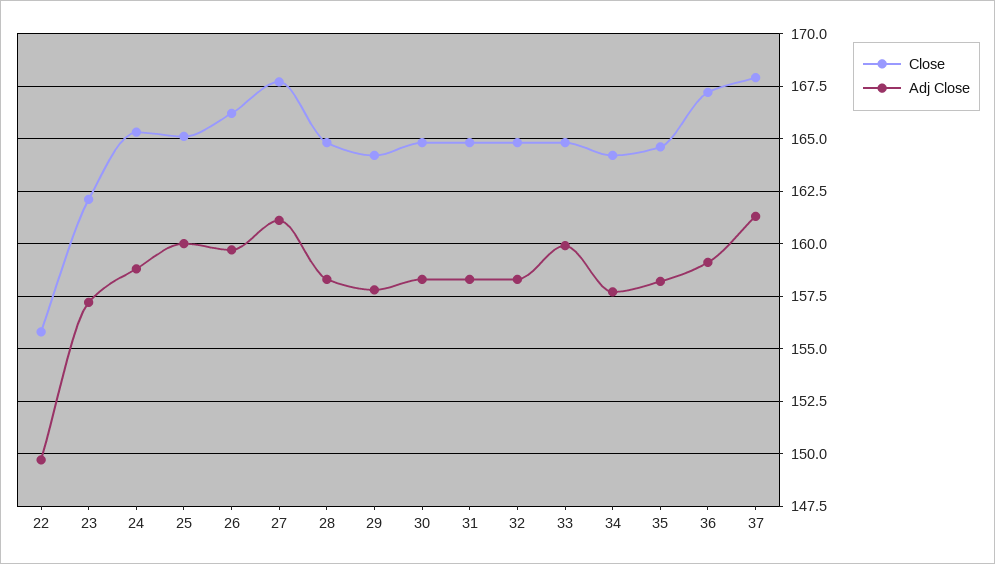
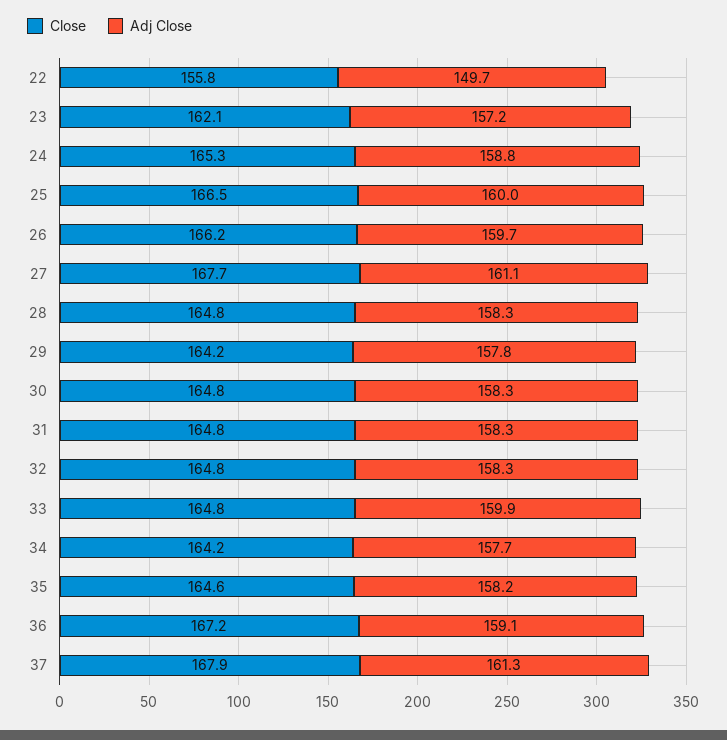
  {
    "Close": {
      "22": 155.8,
      "23": 162.1,
      "24": 165.3,
-     "25": 165,
+     "25": 166.5,
      "26": 166.2,
      "27": 167.7,
      "28": 164.8,
      "29": 164.2,
      "30": 164.8,
      "31": 164.8,
      "32": 164.8,
      "33": 164.8,
      "34": 164.2,
      "35": 164.6,
      "36": 167.2,
      "37": 167.9
    },
    "Adj Close": {
      "22": 149.7,
      "23": 157.2,
      "24": 158.8,
      "25": 160,
      "26": 159.7,
      "27": 161.1,
      "28": 158.3,
      "29": 157.8,
      "30": 158.3,
      "31": 158.3,
      "32": 158.3,
      "33": 159.9,
      "34": 157.7,
      "35": 158.2,
      "36": 159.1,
      "37": 161.3
    }
  }

